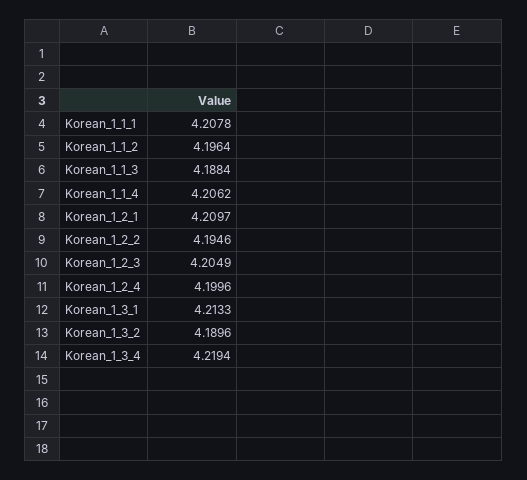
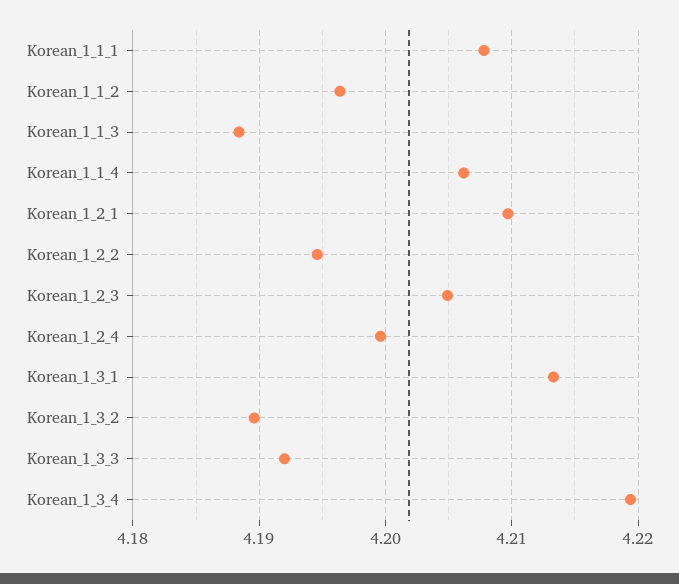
  {
    "Korean_1_1_1": 4.2078,
    "Korean_1_1_2": 4.1964,
    "Korean_1_1_3": 4.1884,
    "Korean_1_1_4": 4.2062,
    "Korean_1_2_1": 4.2097,
    "Korean_1_2_2": 4.1946,
    "Korean_1_2_3": 4.2049,
    "Korean_1_2_4": 4.1996,
    "Korean_1_3_1": 4.2133,
    "Korean_1_3_2": 4.1896,
-   "Korean_1_3_4": 4.2194
+   "Korean_1_3_4": 4.2194,
+   "Korean_1_3_3": 4.192
  }

